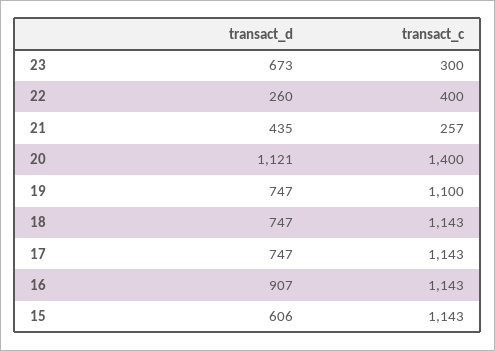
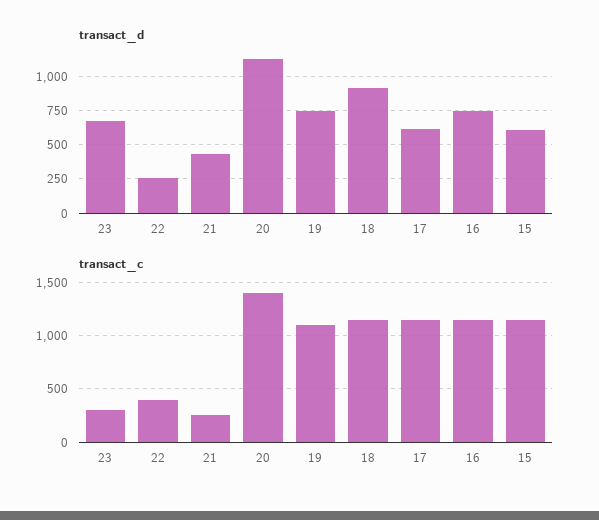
  {
    "transact_d": {
      "23": 673,
      "22": 260,
      "21": 435,
      "20": 1121,
      "19": 747,
-     "18": 747,
+     "18": 900,
-     "17": 747,
+     "17": 600,
-     "16": 907,
+     "16": 750,
      "15": 606
    },
    "transact_c": {
      "23": 300,
      "22": 400,
      "21": 257,
      "20": 1400,
      "19": 1100,
      "18": 1143,
      "17": 1143,
      "16": 1143,
      "15": 1143
    }
  }

